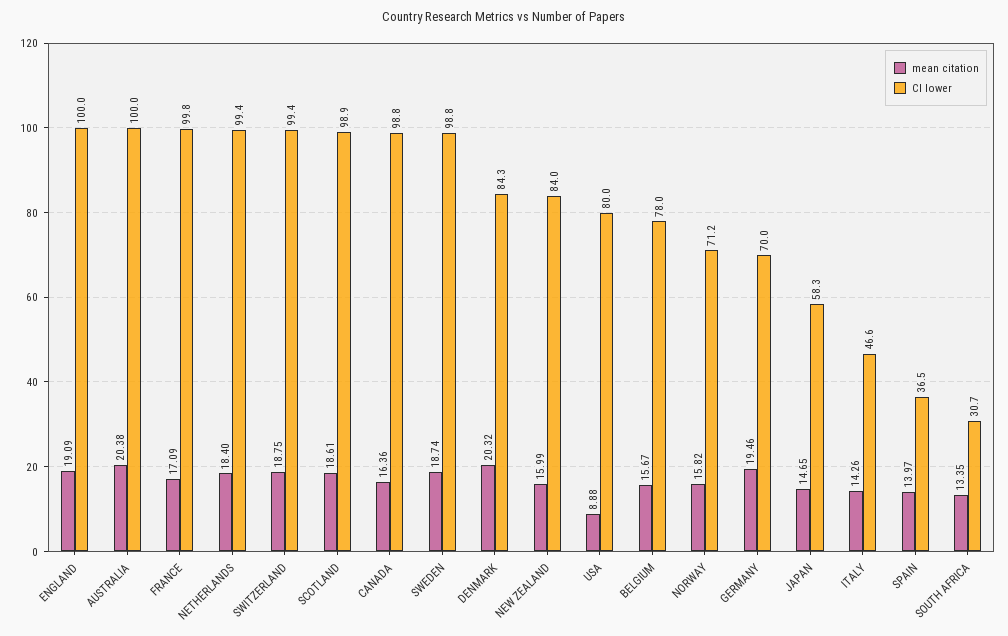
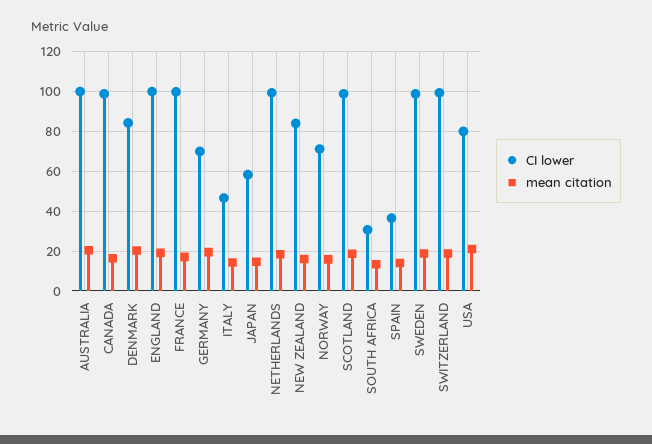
  {
    "mean citation": {
      "ENGLAND": 19.09,
      "AUSTRALIA": 20.38,
      "FRANCE": 17.09,
      "NETHERLANDS": 18.4,
      "SWITZERLAND": 18.75,
      "SCOTLAND": 18.61,
      "CANADA": 16.36,
      "SWEDEN": 18.74,
      "DENMARK": 20.32,
      "NEW ZEALAND": 15.99,
-     "USA": 8.88,
+     "USA": 20,
-     "BELGIUM": 15.67,
      "NORWAY": 15.82,
      "GERMANY": 19.46,
      "JAPAN": 14.65,
      "ITALY": 14.26,
      "SPAIN": 13.97,
      "SOUTH AFRICA": 13.35
    },
    "CI lower": {
      "ENGLAND": 100,
      "AUSTRALIA": 100,
      "FRANCE": 99.8,
      "NETHERLANDS": 99.4,
      "SWITZERLAND": 99.4,
      "SCOTLAND": 98.9,
      "CANADA": 98.8,
      "SWEDEN": 98.8,
      "DENMARK": 84.3,
      "NEW ZEALAND": 84,
      "USA": 80,
-     "BELGIUM": 78,
      "NORWAY": 71.2,
      "GERMANY": 70,
      "JAPAN": 58.3,
      "ITALY": 46.6,
      "SPAIN": 36.5,
      "SOUTH AFRICA": 30.7
    }
  }

